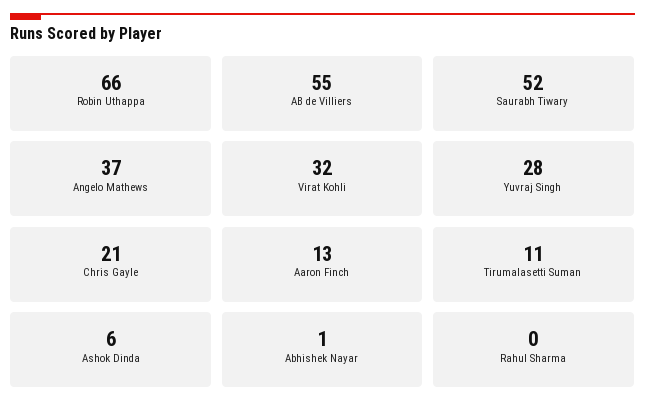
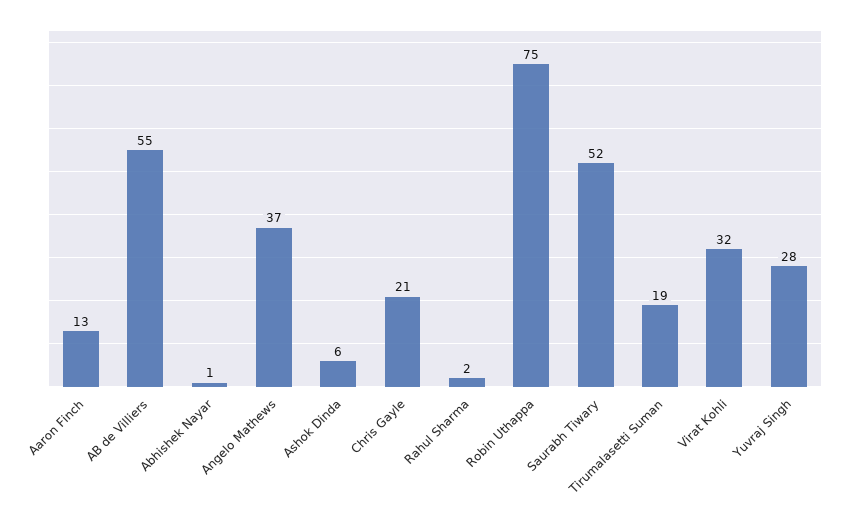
  {
-   "Robin Uthappa": 66,
+   "Robin Uthappa": 75,
    "AB de Villiers": 55,
    "Saurabh Tiwary": 52,
    "Angelo Mathews": 37,
    "Virat Kohli": 32,
    "Yuvraj Singh": 28,
    "Chris Gayle": 21,
    "Aaron Finch": 13,
-   "Tirumalasetti Suman": 11,
+   "Tirumalasetti Suman": 19,
    "Ashok Dinda": 6,
    "Abhishek Nayar": 1,
-   "Rahul Sharma": 0
+   "Rahul Sharma": 2
  }

